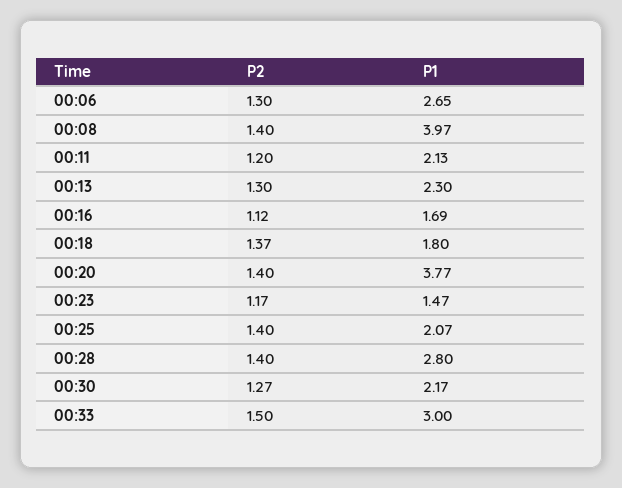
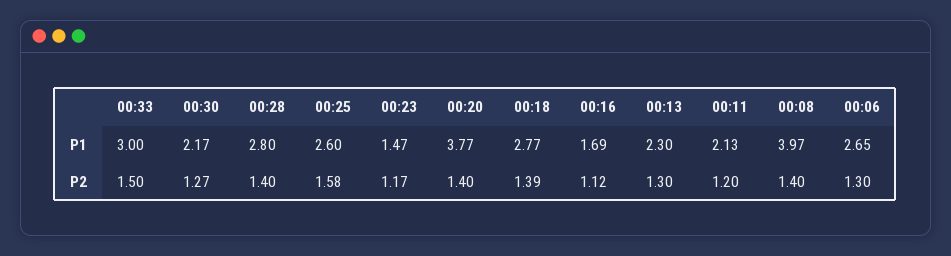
  {
    "P2": {
      "00:06": 1.3,
      "00:08": 1.4,
      "00:11": 1.2,
      "00:13": 1.3,
      "00:16": 1.12,
-     "00:18": 1.37,
+     "00:18": 1.39,
      "00:20": 1.4,
      "00:23": 1.17,
-     "00:25": 1.4,
+     "00:25": 1.58,
      "00:28": 1.4,
      "00:30": 1.27,
      "00:33": 1.5
    },
    "P1": {
      "00:06": 2.65,
      "00:08": 3.97,
      "00:11": 2.13,
      "00:13": 2.3,
      "00:16": 1.69,
-     "00:18": 1.8,
+     "00:18": 2.77,
      "00:20": 3.77,
      "00:23": 1.47,
-     "00:25": 2.07,
+     "00:25": 2.6,
      "00:28": 2.8,
      "00:30": 2.17,
      "00:33": 3
    }
  }

